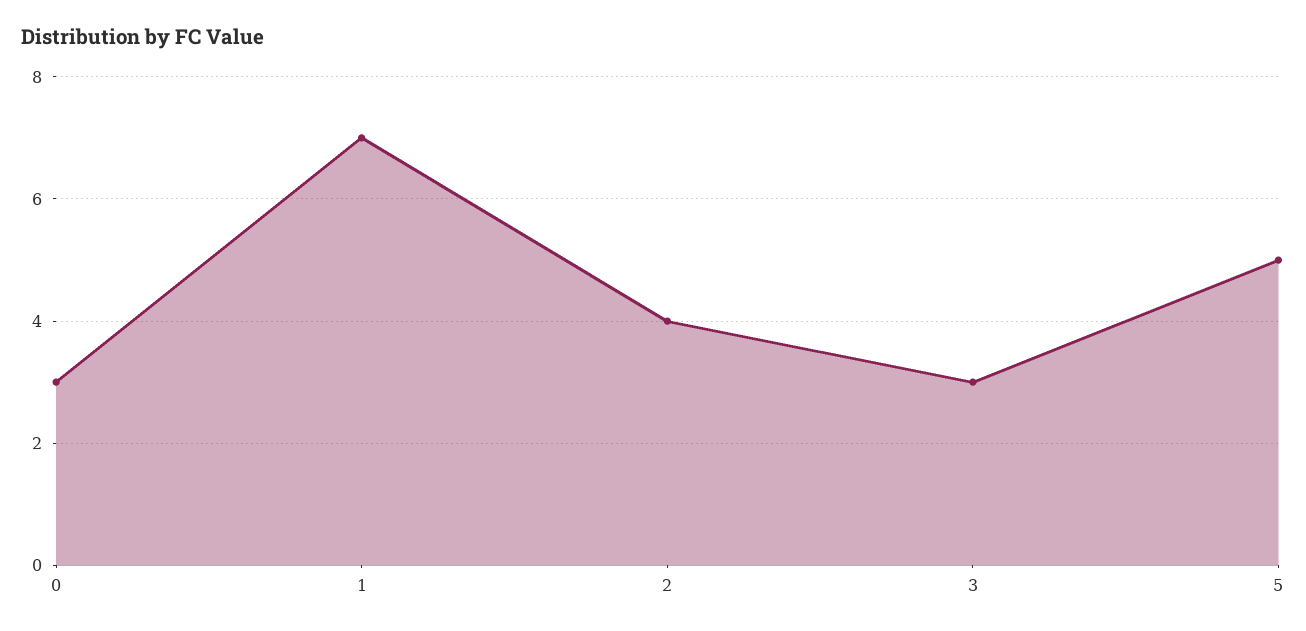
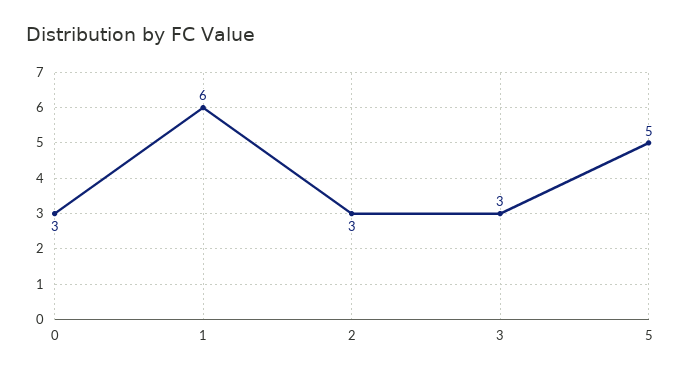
  {
    "0": 3,
-   "1": 7,
+   "1": 6,
-   "2": 4,
+   "2": 3,
    "3": 3,
    "5": 5
  }

